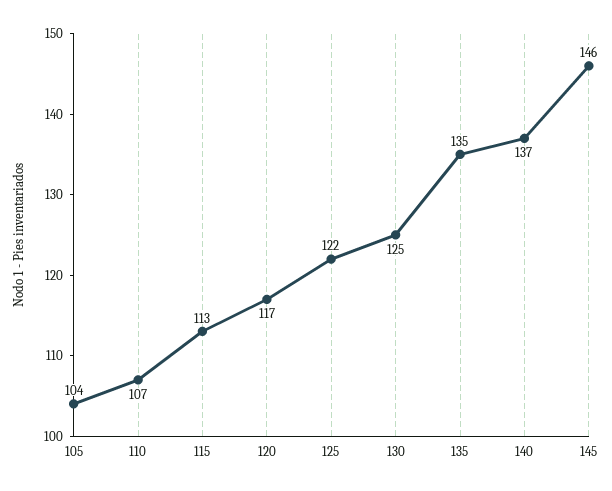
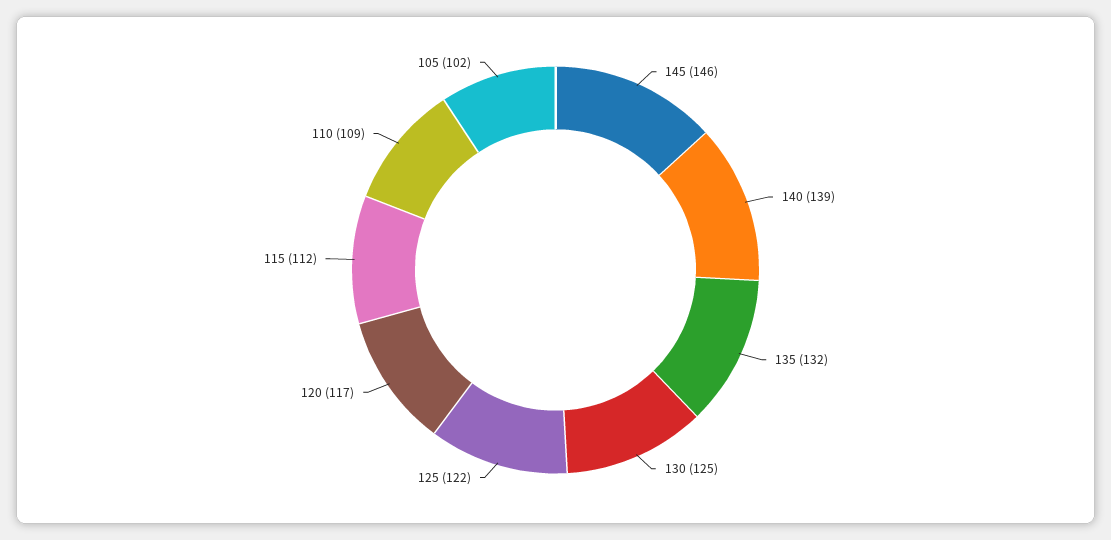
  {
-   "105": 104,
+   "105": 102,
-   "110": 107,
+   "110": 109,
-   "115": 113,
+   "115": 112,
    "120": 117,
    "125": 122,
    "130": 125,
-   "135": 135,
+   "135": 132,
-   "140": 137,
+   "140": 139,
    "145": 146
  }

